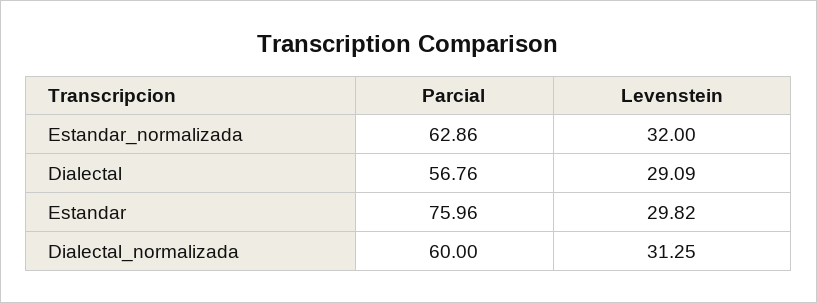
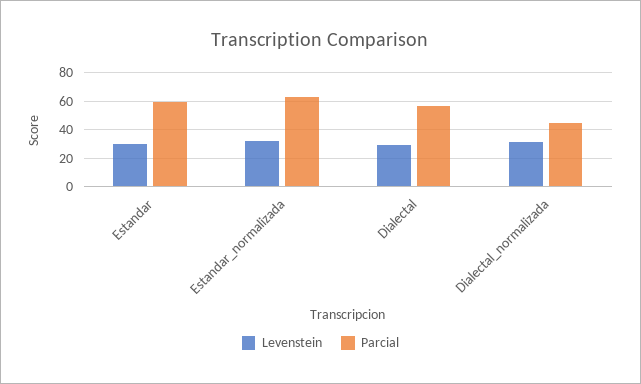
  {
    "Parcial": {
      "Estandar_normalizada": 62.86,
      "Dialectal": 56.76,
-     "Estandar": 75.96,
+     "Estandar": 60,
-     "Dialectal_normalizada": 60
+     "Dialectal_normalizada": 45
    },
    "Levenstein": {
      "Estandar_normalizada": 32,
      "Dialectal": 29.09,
      "Estandar": 29.82,
      "Dialectal_normalizada": 31.25
    }
  }

